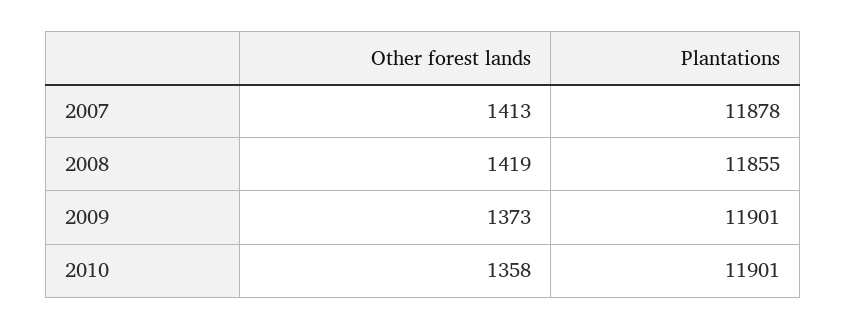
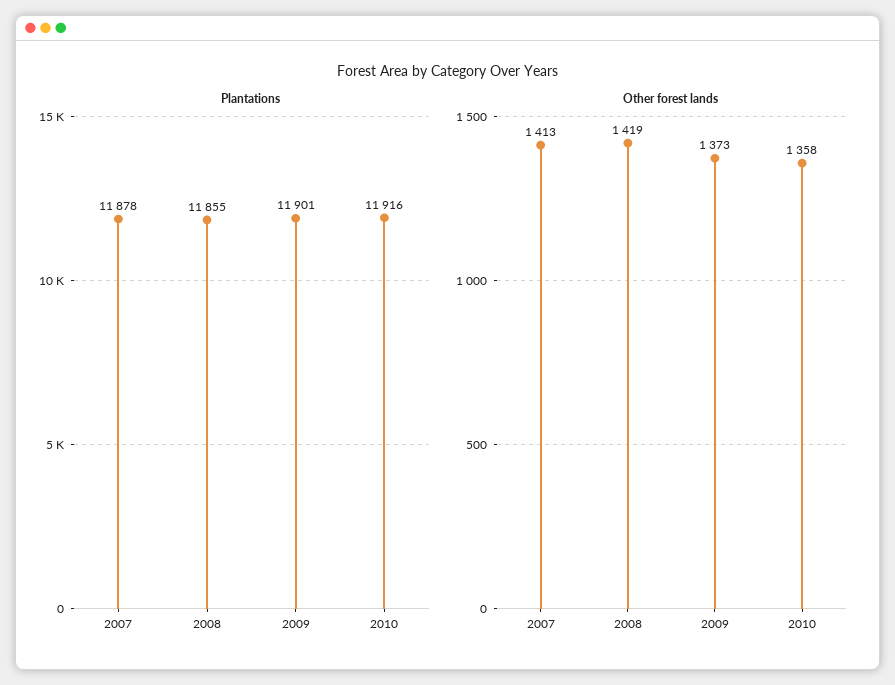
  {
    "Other forest lands": {
      "2007": 1413,
      "2008": 1419,
      "2009": 1373,
      "2010": 1358
    },
    "Plantations": {
      "2007": 11878,
      "2008": 11855,
      "2009": 11901,
-     "2010": 11901
+     "2010": 11916
    }
  }

